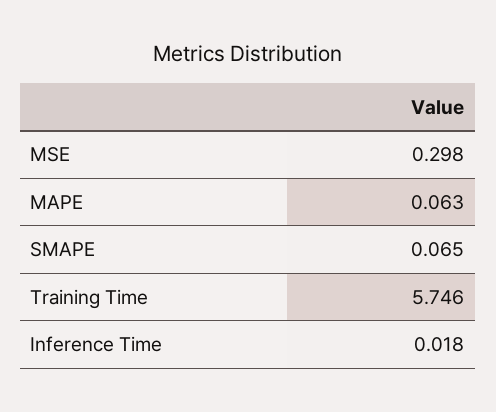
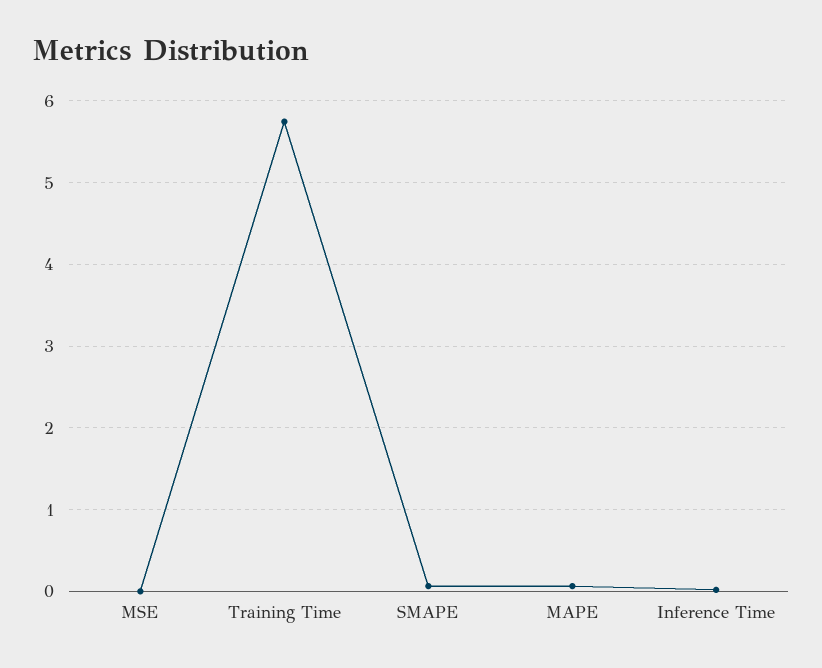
  {
-   "MSE": 0.298,
+   "MSE": 0,
    "MAPE": 0.063,
    "SMAPE": 0.065,
    "Training Time": 5.746,
    "Inference Time": 0.018
  }

